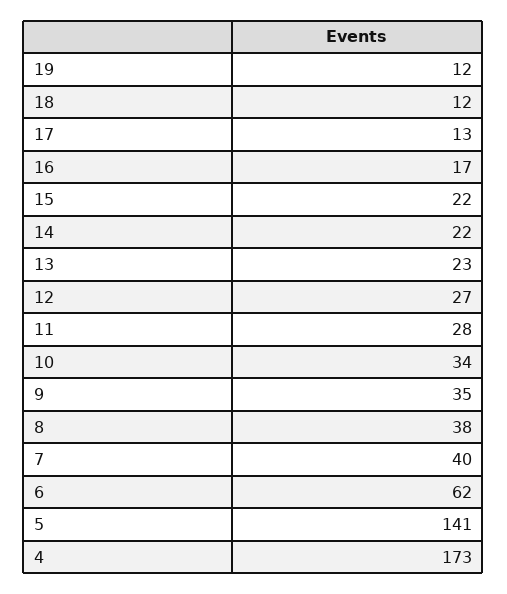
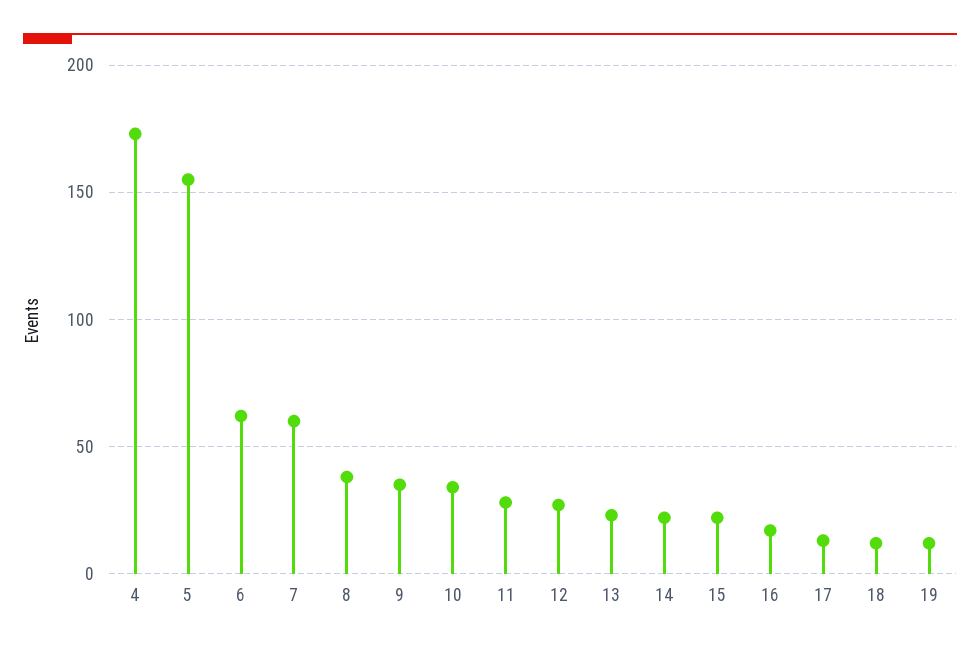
  {
    "19": 12,
    "18": 12,
    "17": 13,
    "16": 17,
    "15": 22,
    "14": 22,
    "13": 23,
    "12": 27,
    "11": 28,
    "10": 34,
    "9": 35,
    "8": 38,
-   "7": 40,
+   "7": 60,
    "6": 62,
-   "5": 141,
+   "5": 155,
    "4": 173
  }

